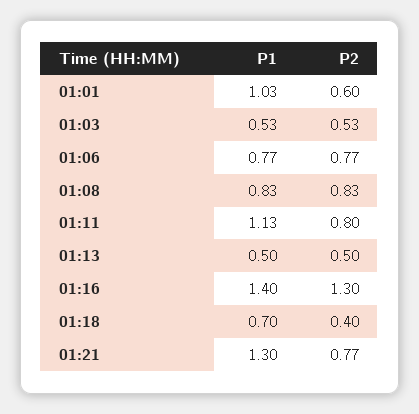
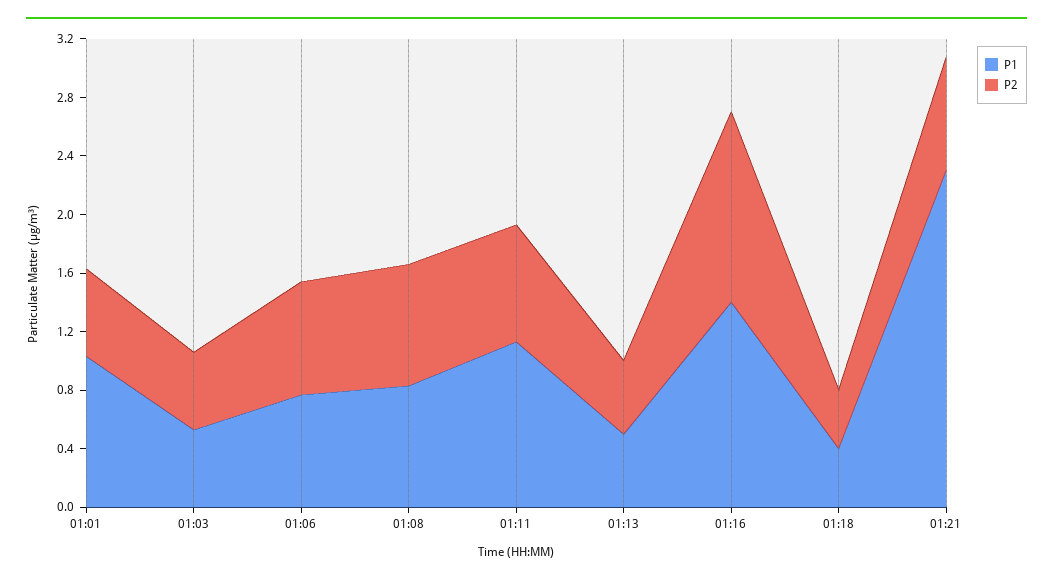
  {
    "P1": {
      "01:01": 1.03,
      "01:03": 0.53,
      "01:06": 0.77,
      "01:08": 0.83,
      "01:11": 1.13,
      "01:13": 0.5,
      "01:16": 1.4,
-     "01:18": 0.7,
+     "01:18": 0.4,
-     "01:21": 1.3
+     "01:21": 2.3
    },
    "P2": {
      "01:01": 0.6,
      "01:03": 0.53,
      "01:06": 0.77,
      "01:08": 0.83,
      "01:11": 0.8,
      "01:13": 0.5,
      "01:16": 1.3,
      "01:18": 0.4,
      "01:21": 0.77
    }
  }

